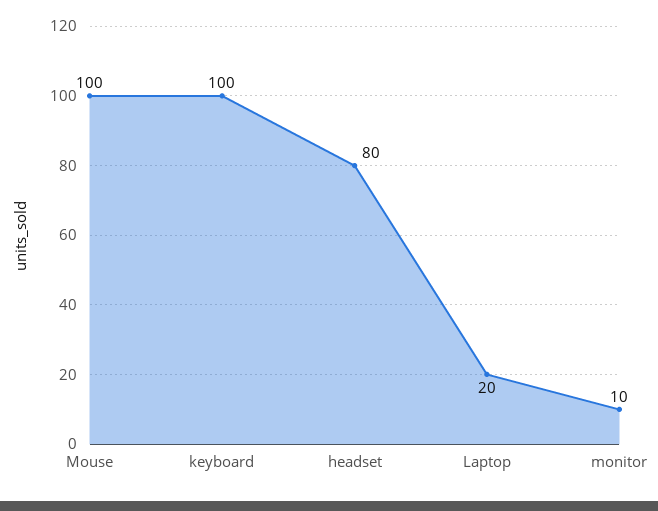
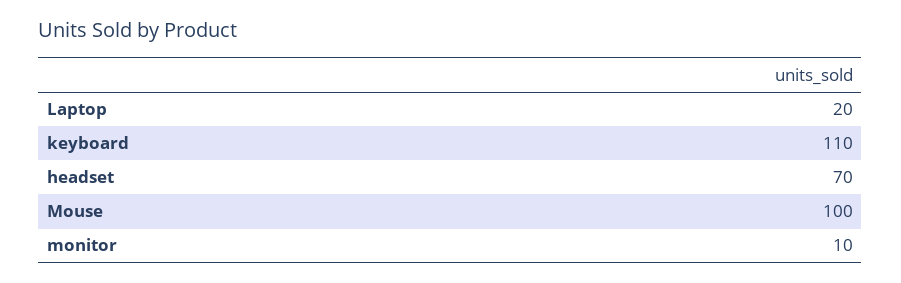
  {
    "Mouse": 100,
-   "keyboard": 100,
+   "keyboard": 110,
-   "headset": 80,
+   "headset": 70,
    "Laptop": 20,
    "monitor": 10
  }

